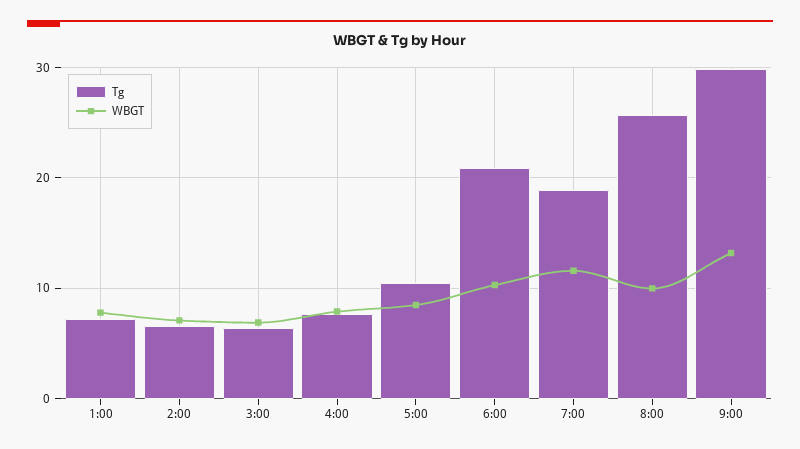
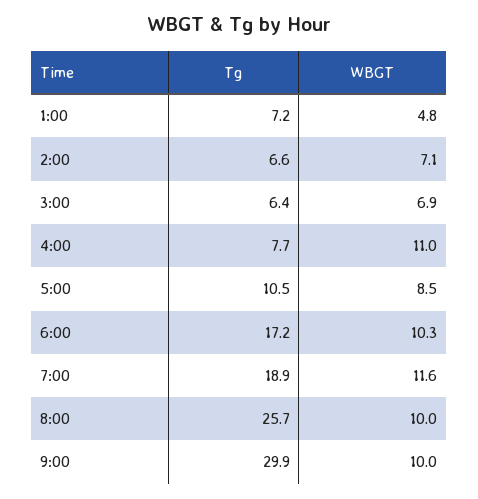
  {
    "Tg": {
      "1:00": 7.2,
      "2:00": 6.6,
      "3:00": 6.4,
      "4:00": 7.7,
      "5:00": 10.5,
-     "6:00": 21,
+     "6:00": 17.2,
      "7:00": 18.9,
      "8:00": 25.7,
      "9:00": 29.9
    },
    "WBGT": {
-     "1:00": 8,
+     "1:00": 4.8,
      "2:00": 7.1,
      "3:00": 6.9,
-     "4:00": 8,
+     "4:00": 11,
      "5:00": 8.5,
      "6:00": 10.3,
      "7:00": 11.6,
      "8:00": 10,
-     "9:00": 13
+     "9:00": 10
    }
  }

